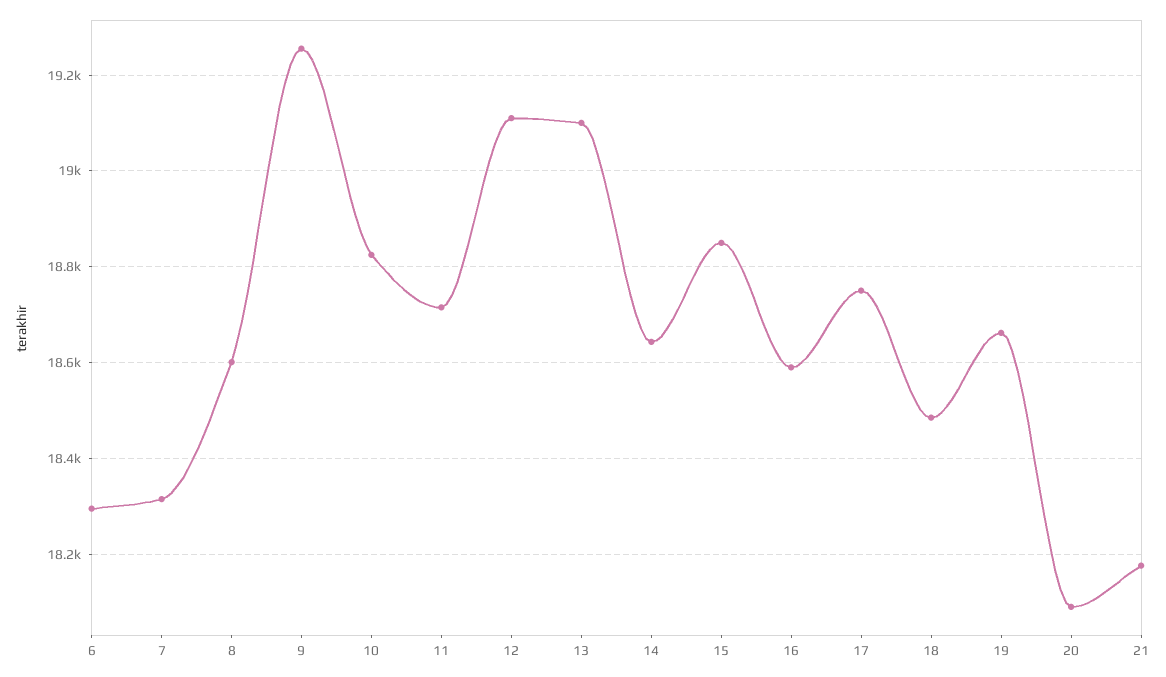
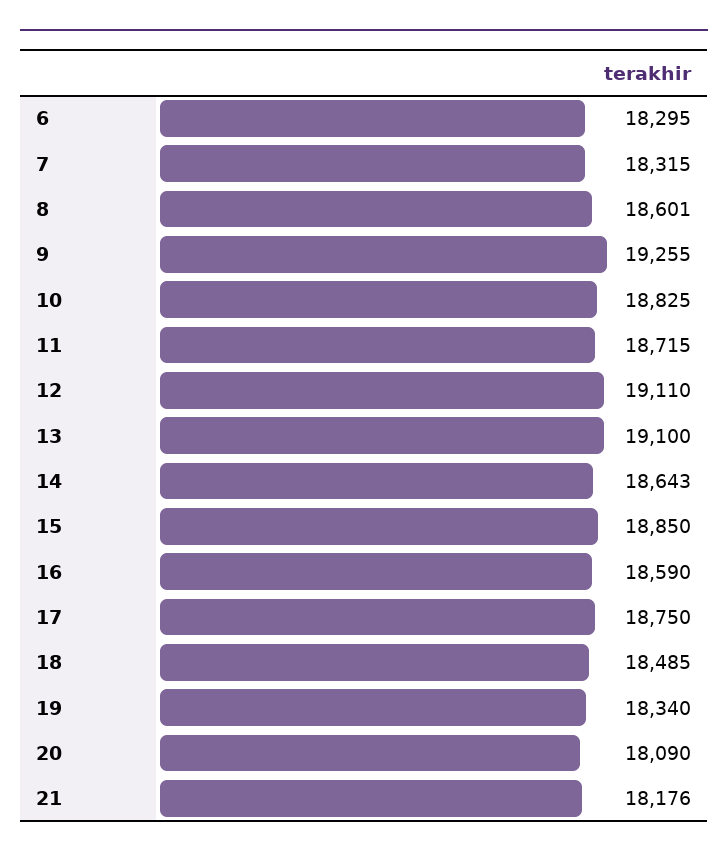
  {
    "6": 18295,
    "7": 18315,
    "8": 18601,
    "9": 19255,
    "10": 18825,
    "11": 18715,
    "12": 19110,
    "13": 19100,
    "14": 18643,
    "15": 18850,
    "16": 18590,
    "17": 18750,
    "18": 18485,
-   "19": 18660,
+   "19": 18340,
    "20": 18090,
    "21": 18176
  }

